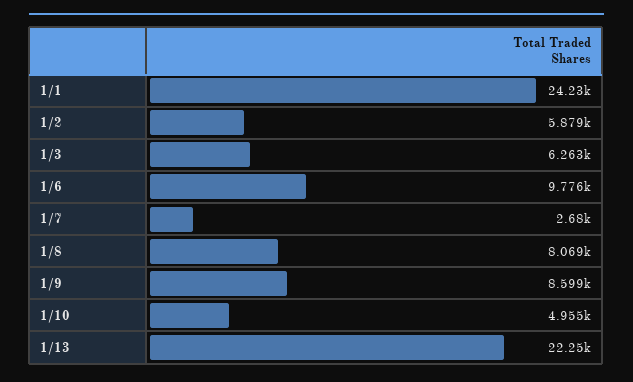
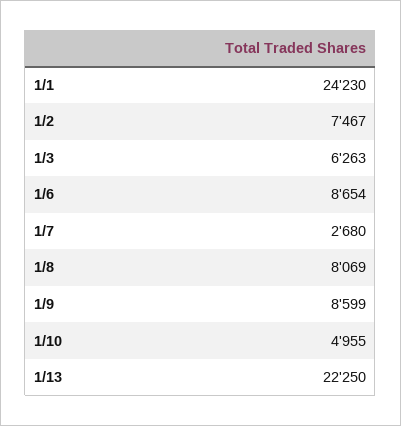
  {
    "1/1": 24230,
-   "1/2": 5879,
+   "1/2": 7467,
    "1/3": 6263,
-   "1/6": 9776,
+   "1/6": 8654,
    "1/7": 2680,
    "1/8": 8069,
    "1/9": 8599,
    "1/10": 4955,
    "1/13": 22250
  }

